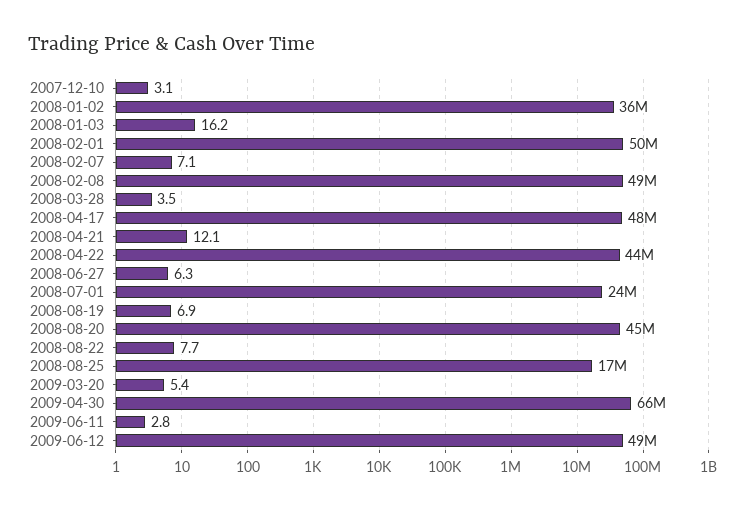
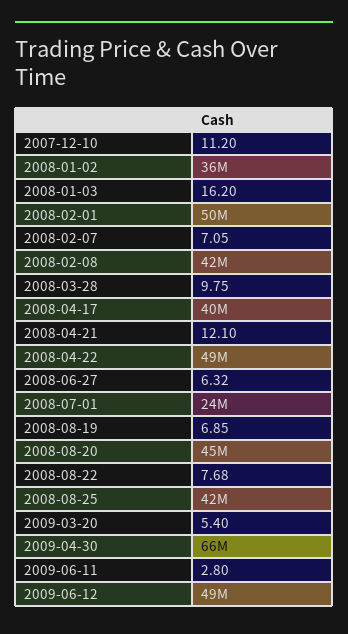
  {
-   "2007-12-10": 3.1,
+   "2007-12-10": 11.2,
    "2008-01-02": 36000000,
    "2008-01-03": 16.2,
    "2008-02-01": 50000000,
    "2008-02-07": 7.05,
-   "2008-02-08": 49000000,
+   "2008-02-08": 42000000,
-   "2008-03-28": 3.5,
+   "2008-03-28": 9.75,
-   "2008-04-17": 48000000,
+   "2008-04-17": 40000000,
    "2008-04-21": 12.1,
-   "2008-04-22": 44000000,
+   "2008-04-22": 49000000,
    "2008-06-27": 6.32,
    "2008-07-01": 24000000,
    "2008-08-19": 6.85,
    "2008-08-20": 45000000,
    "2008-08-22": 7.68,
-   "2008-08-25": 17000000,
+   "2008-08-25": 42000000,
    "2009-03-20": 5.4,
    "2009-04-30": 66000000,
    "2009-06-11": 2.8,
    "2009-06-12": 49000000
  }

